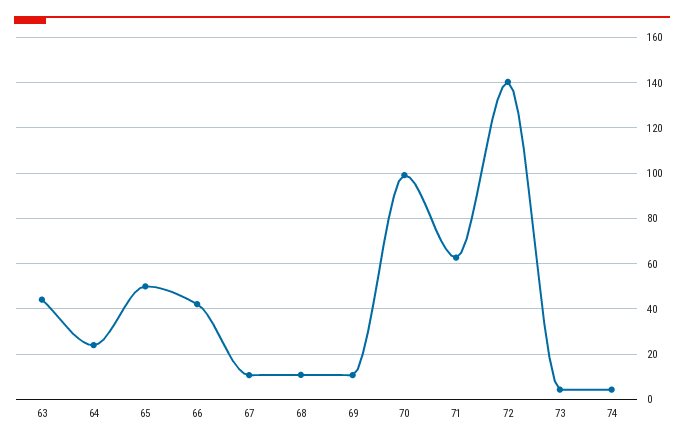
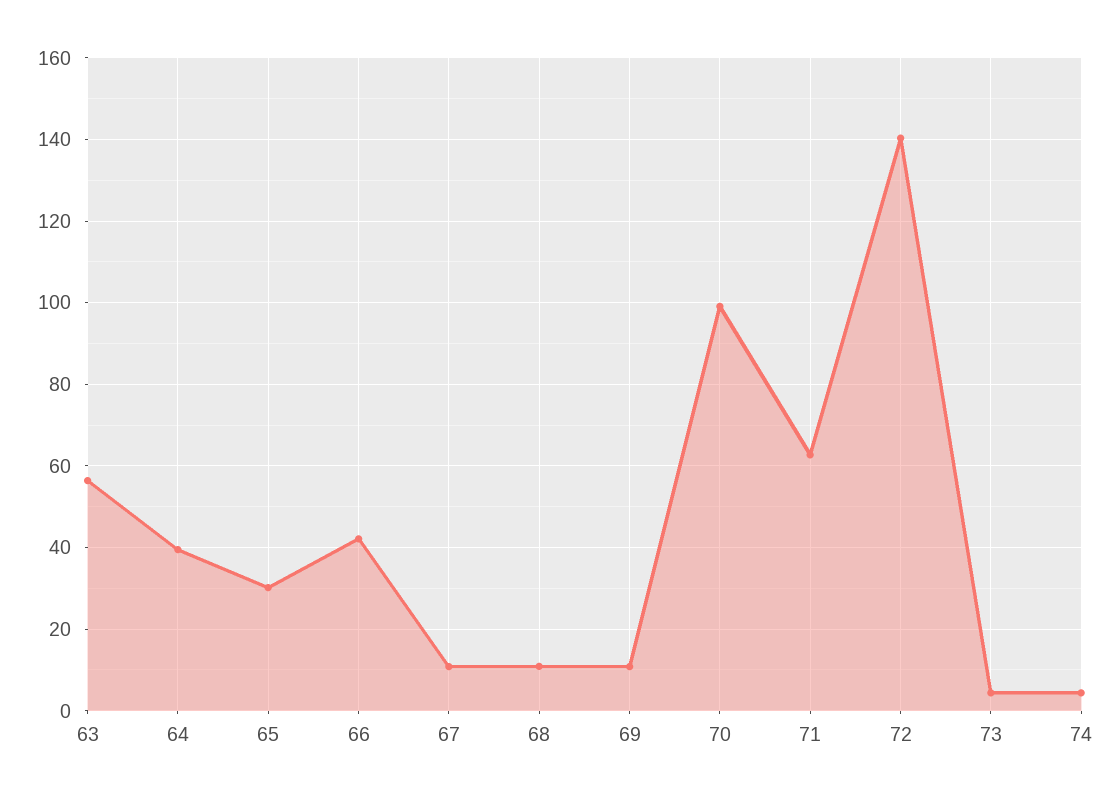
  {
-   "63": 45,
+   "63": 56,
-   "64": 25,
+   "64": 40,
-   "65": 50,
+   "65": 30,
    "66": 42,
    "67": 10,
    "68": 10,
    "69": 10,
    "70": 100,
    "71": 62,
    "72": 140,
    "73": 4,
    "74": 4
  }

